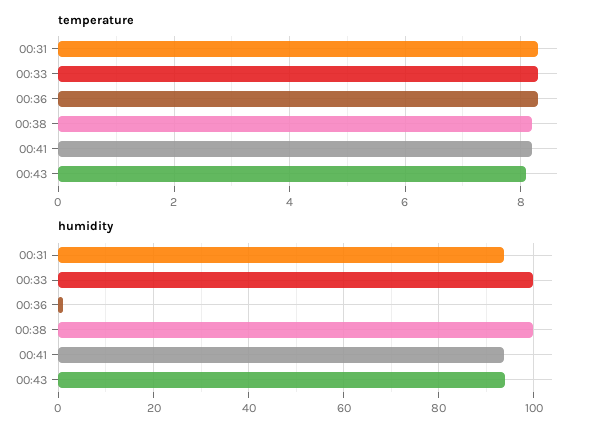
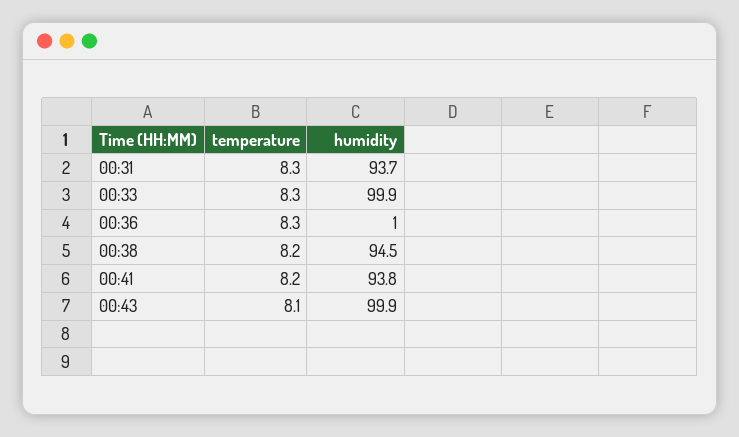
  {
    "temperature": {
      "00:31": 8.3,
      "00:33": 8.3,
      "00:36": 8.3,
      "00:38": 8.2,
      "00:41": 8.2,
      "00:43": 8.1
    },
    "humidity": {
      "00:31": 93.7,
      "00:33": 99.9,
      "00:36": 1,
-     "00:38": 100,
+     "00:38": 94.5,
      "00:41": 93.8,
-     "00:43": 94
+     "00:43": 99.9
    }
  }

